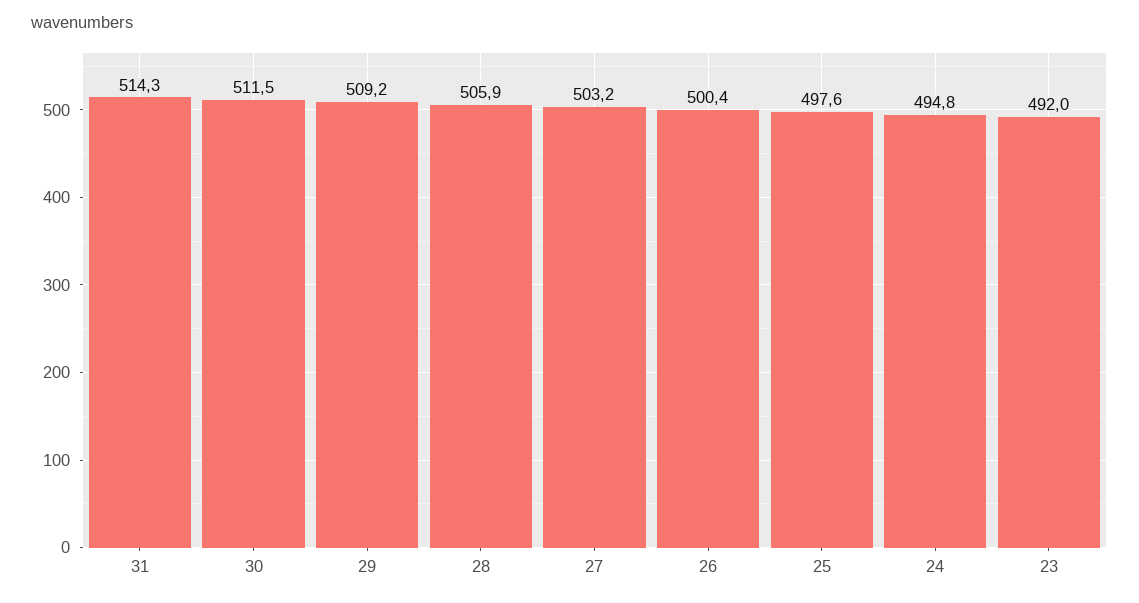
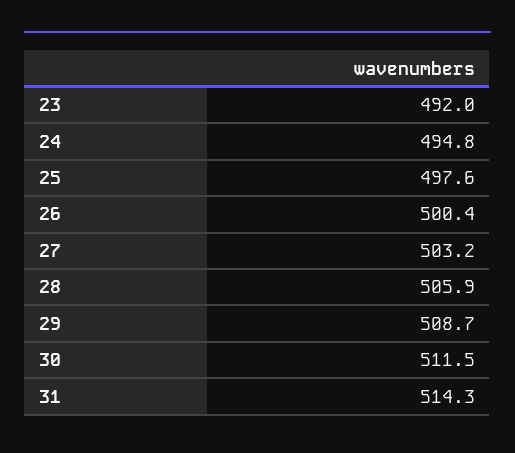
  {
    "31": 514.3,
    "30": 511.5,
-   "29": 509.2,
+   "29": 508.7,
    "28": 505.9,
    "27": 503.2,
    "26": 500.4,
    "25": 497.6,
    "24": 494.8,
    "23": 492
  }

